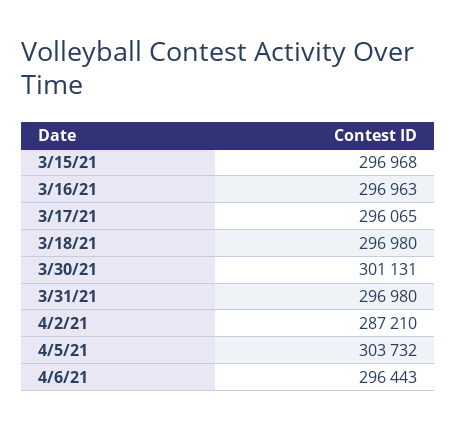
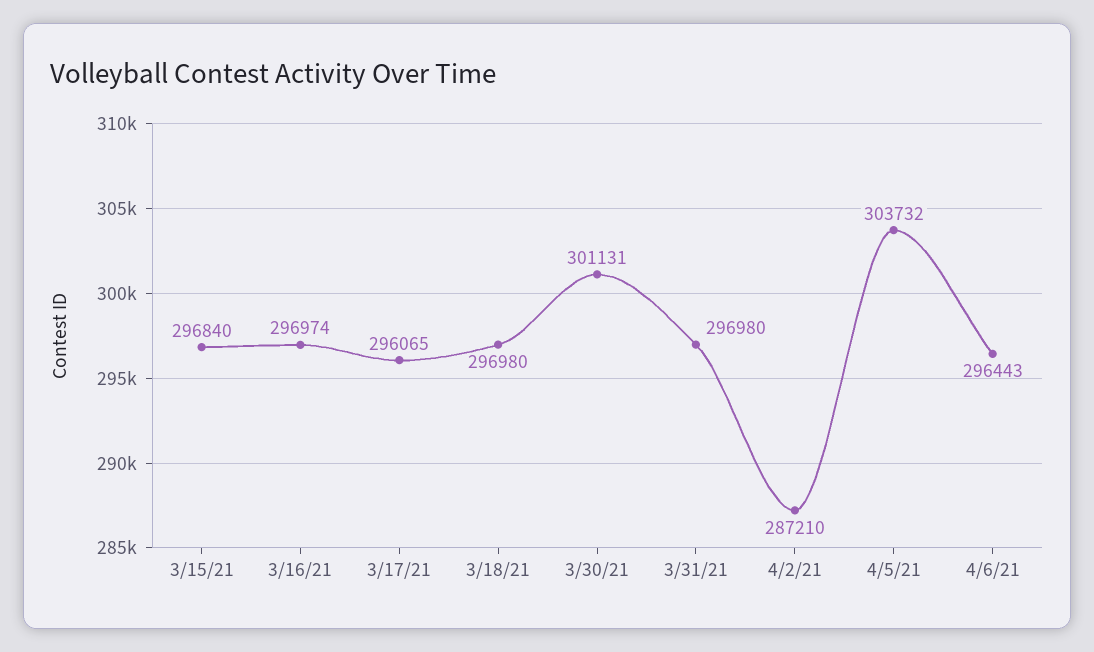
  {
-   "3/15/21": 296968,
+   "3/15/21": 296840,
-   "3/16/21": 296963,
+   "3/16/21": 296974,
    "3/17/21": 296065,
    "3/18/21": 296980,
    "3/30/21": 301131,
    "3/31/21": 296980,
    "4/2/21": 287210,
    "4/5/21": 303732,
    "4/6/21": 296443
  }

